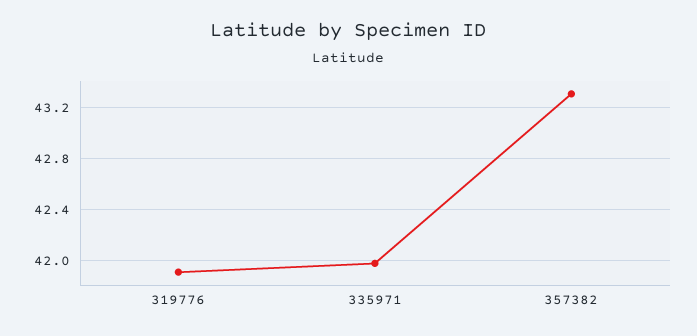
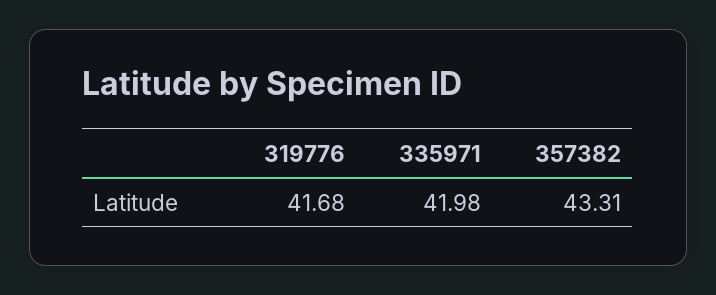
  {
-   "319776": 41.9,
+   "319776": 41.68,
    "335971": 41.98,
    "357382": 43.31
  }

